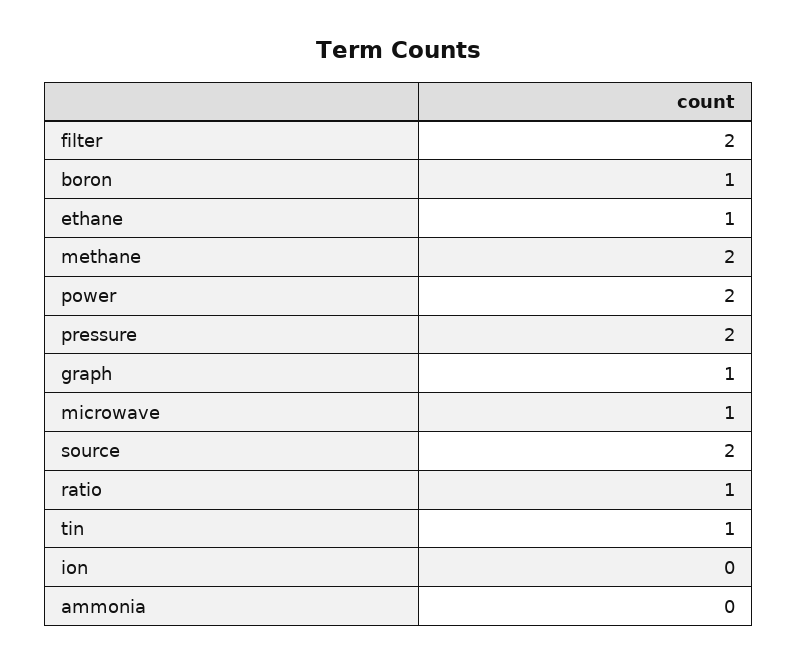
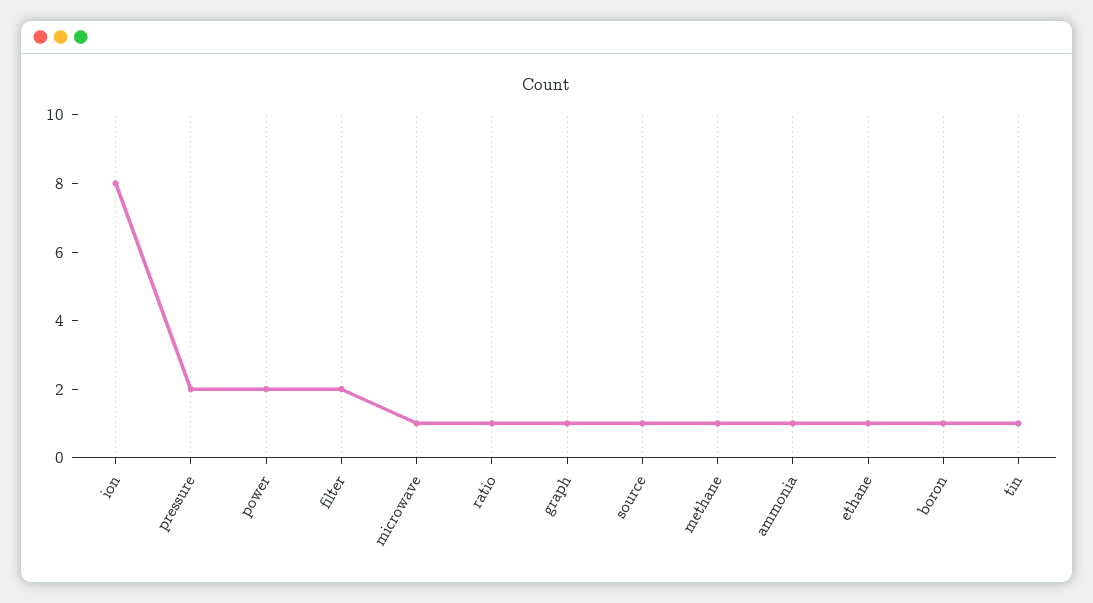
  {
    "filter": 2,
    "boron": 1,
    "ethane": 1,
-   "methane": 2,
+   "methane": 1,
    "power": 2,
    "pressure": 2,
    "graph": 1,
    "microwave": 1,
-   "source": 2,
+   "source": 1,
    "ratio": 1,
    "tin": 1,
-   "ion": 0,
+   "ion": 8,
-   "ammonia": 0
+   "ammonia": 1
  }

